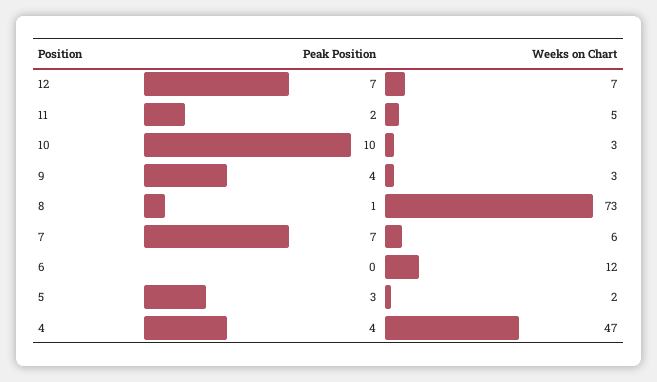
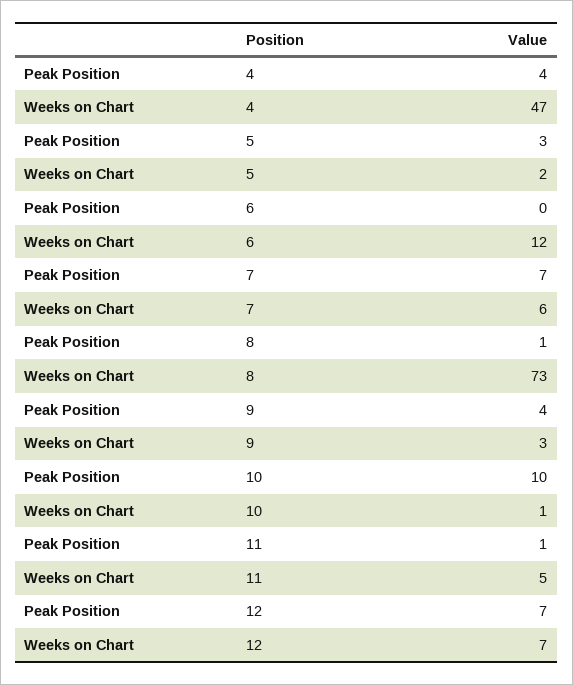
  {
    "Peak Position": {
      "12": 7,
-     "11": 2,
+     "11": 1,
      "10": 10,
      "9": 4,
      "8": 1,
      "7": 7,
      "6": 0,
      "5": 3,
      "4": 4
    },
    "Weeks on Chart": {
      "12": 7,
      "11": 5,
-     "10": 3,
+     "10": 1,
      "9": 3,
      "8": 73,
      "7": 6,
      "6": 12,
      "5": 2,
      "4": 47
    }
  }

